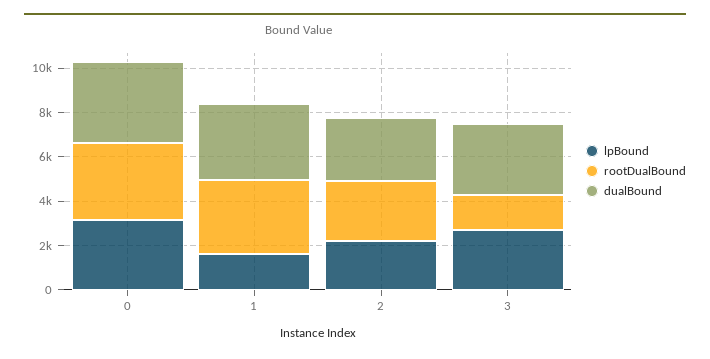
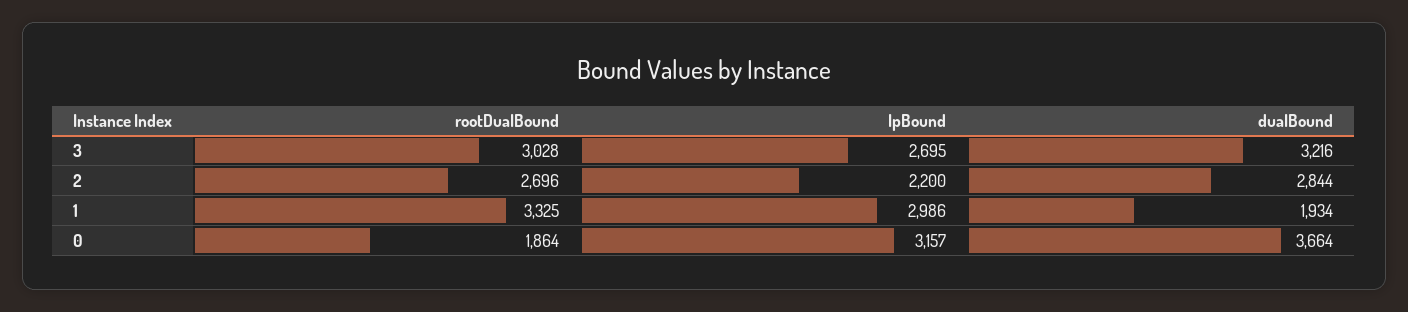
  {
    "lpBound": {
      "0": 3157,
-     "1": 1500,
+     "1": 2986,
      "2": 2200,
      "3": 2695
    },
    "rootDualBound": {
-     "0": 3500,
+     "0": 1864,
      "1": 3325,
      "2": 2696,
-     "3": 1500
+     "3": 3028
    },
    "dualBound": {
      "0": 3664,
-     "1": 3500,
+     "1": 1934,
      "2": 2844,
      "3": 3216
    }
  }

